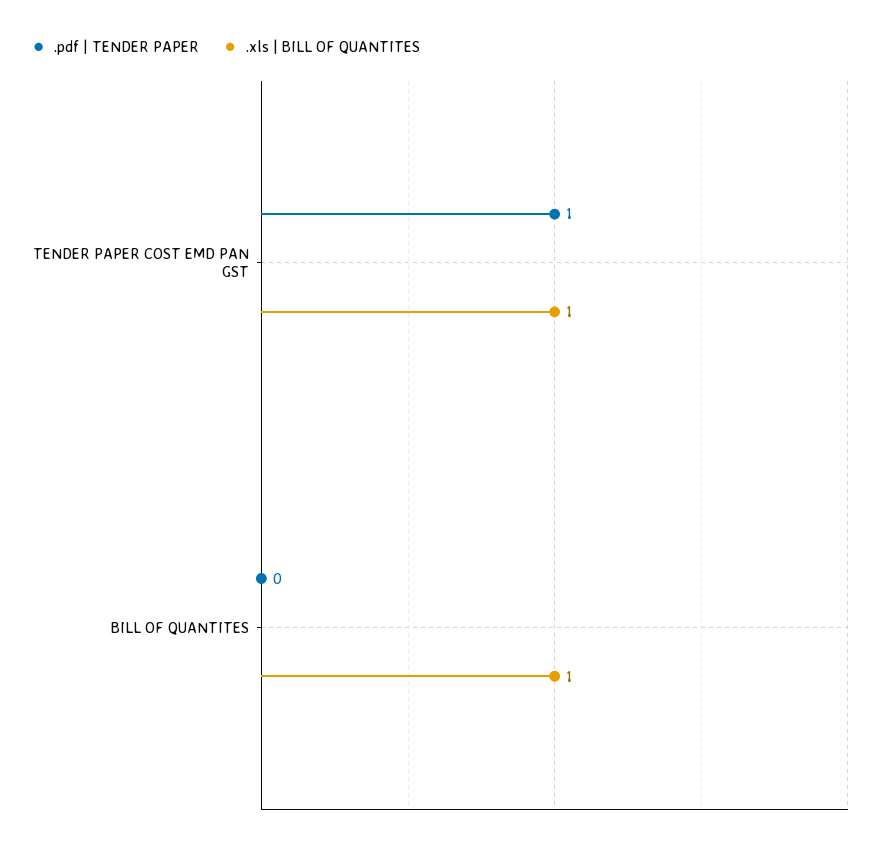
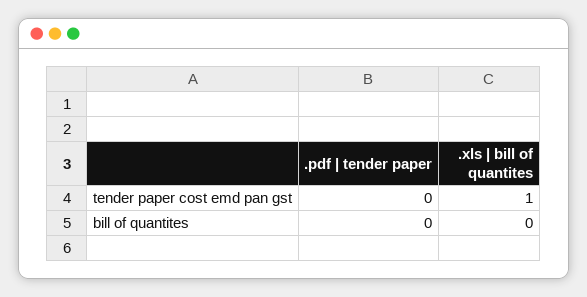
  {
    ".pdf | TENDER PAPER": {
-     "TENDER PAPER COST EMD PAN GST": 1,
+     "TENDER PAPER COST EMD PAN GST": 0,
      "BILL OF QUANTITES": 0
    },
    ".xls | BILL OF QUANTITES": {
      "TENDER PAPER COST EMD PAN GST": 1,
-     "BILL OF QUANTITES": 1
+     "BILL OF QUANTITES": 0
    }
  }

